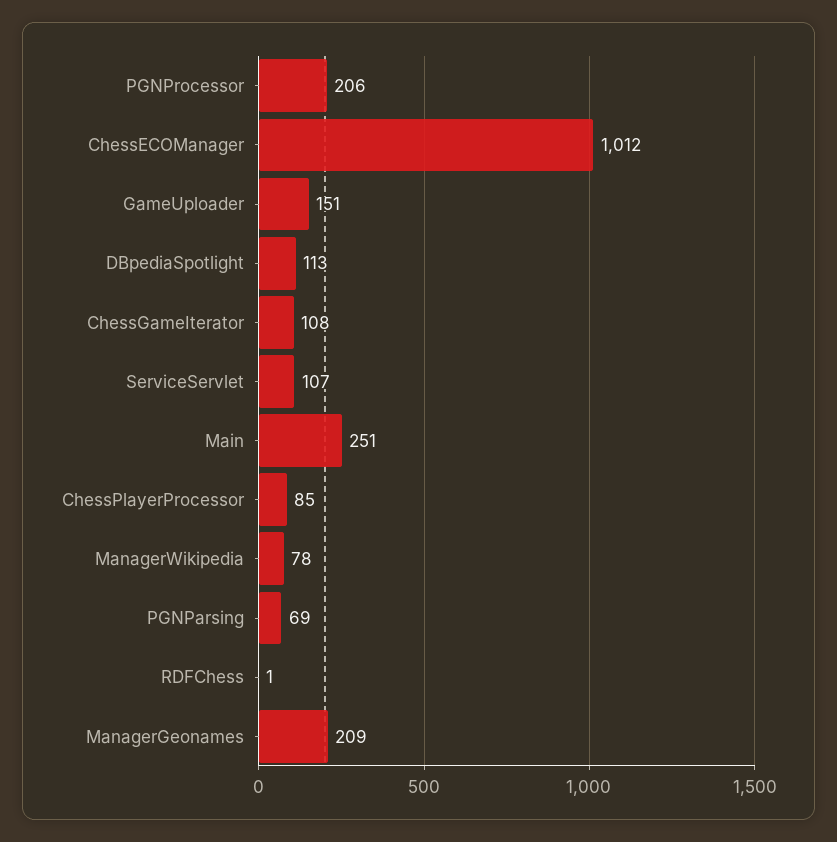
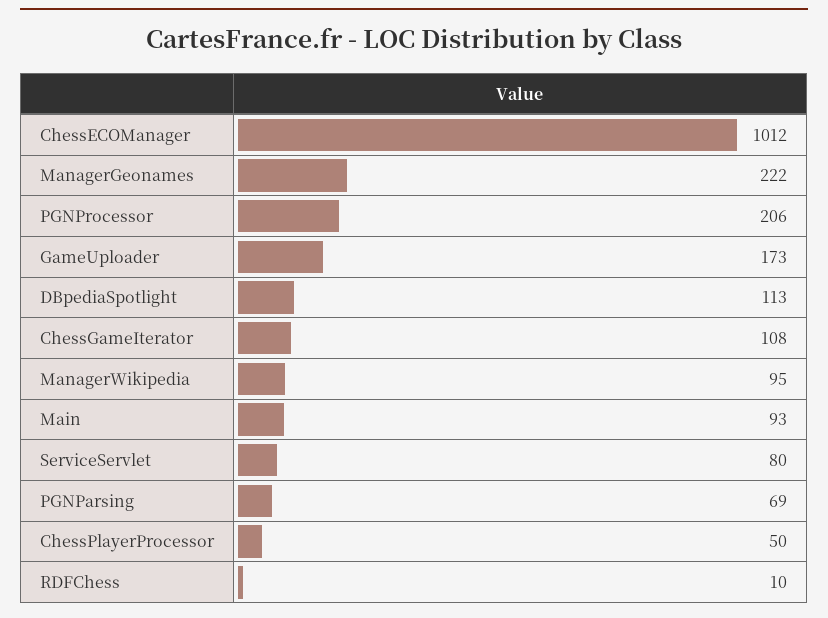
  {
    "PGNProcessor": 206,
    "ChessECOManager": 1012,
-   "GameUploader": 151,
+   "GameUploader": 173,
    "DBpediaSpotlight": 113,
    "ChessGameIterator": 108,
-   "ServiceServlet": 107,
+   "ServiceServlet": 80,
-   "Main": 251,
+   "Main": 93,
-   "ChessPlayerProcessor": 85,
+   "ChessPlayerProcessor": 50,
-   "ManagerWikipedia": 78,
+   "ManagerWikipedia": 95,
    "PGNParsing": 69,
-   "RDFChess": 1,
+   "RDFChess": 10,
-   "ManagerGeonames": 209
+   "ManagerGeonames": 222
  }

